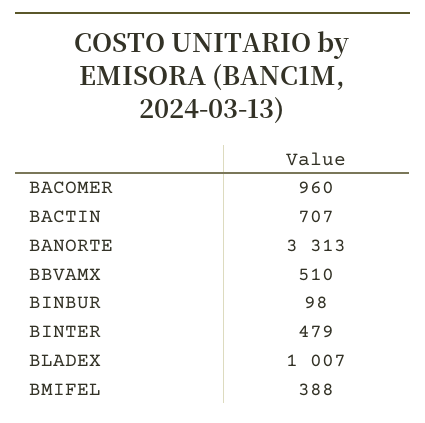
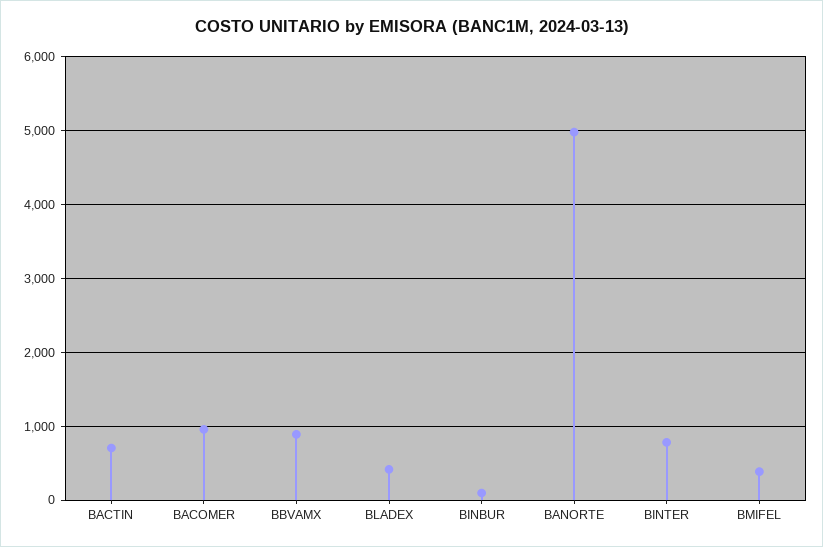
  {
    "BACOMER": 960,
    "BACTIN": 707,
-   "BANORTE": 3313,
+   "BANORTE": 5000,
-   "BBVAMX": 510,
+   "BBVAMX": 900,
    "BINBUR": 98,
-   "BINTER": 479,
+   "BINTER": 800,
-   "BLADEX": 1007,
+   "BLADEX": 400,
    "BMIFEL": 388
  }

